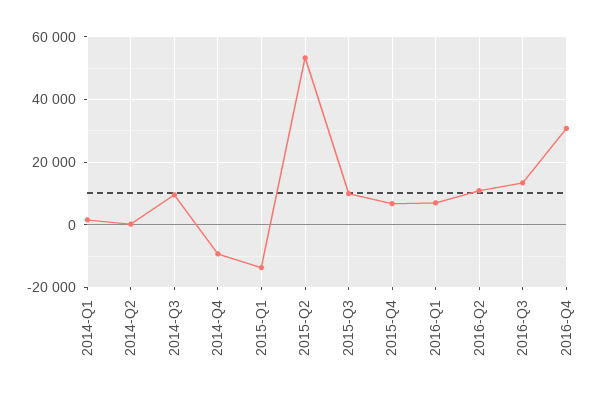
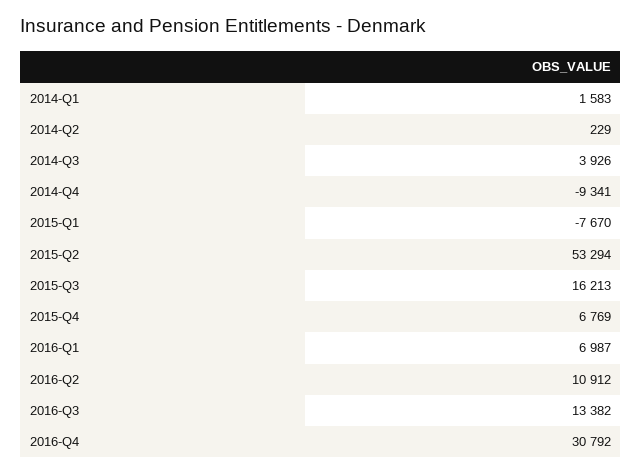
  {
    "2014-Q1": 1583,
    "2014-Q2": 229,
-   "2014-Q3": 10000,
+   "2014-Q3": 3926,
    "2014-Q4": -9341,
-   "2015-Q1": -14000,
+   "2015-Q1": -7670,
    "2015-Q2": 53294,
-   "2015-Q3": 10000,
+   "2015-Q3": 16213,
    "2015-Q4": 6769,
    "2016-Q1": 6987,
    "2016-Q2": 10912,
    "2016-Q3": 13382,
    "2016-Q4": 30792
  }

